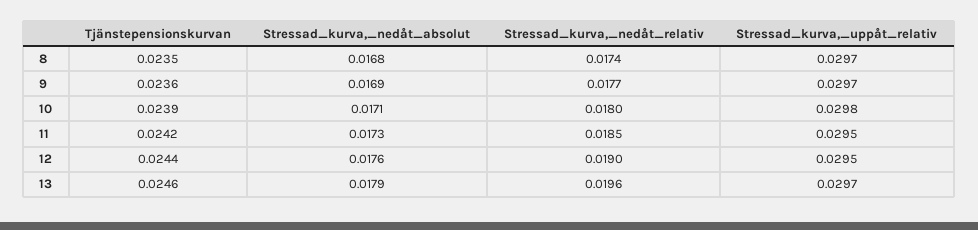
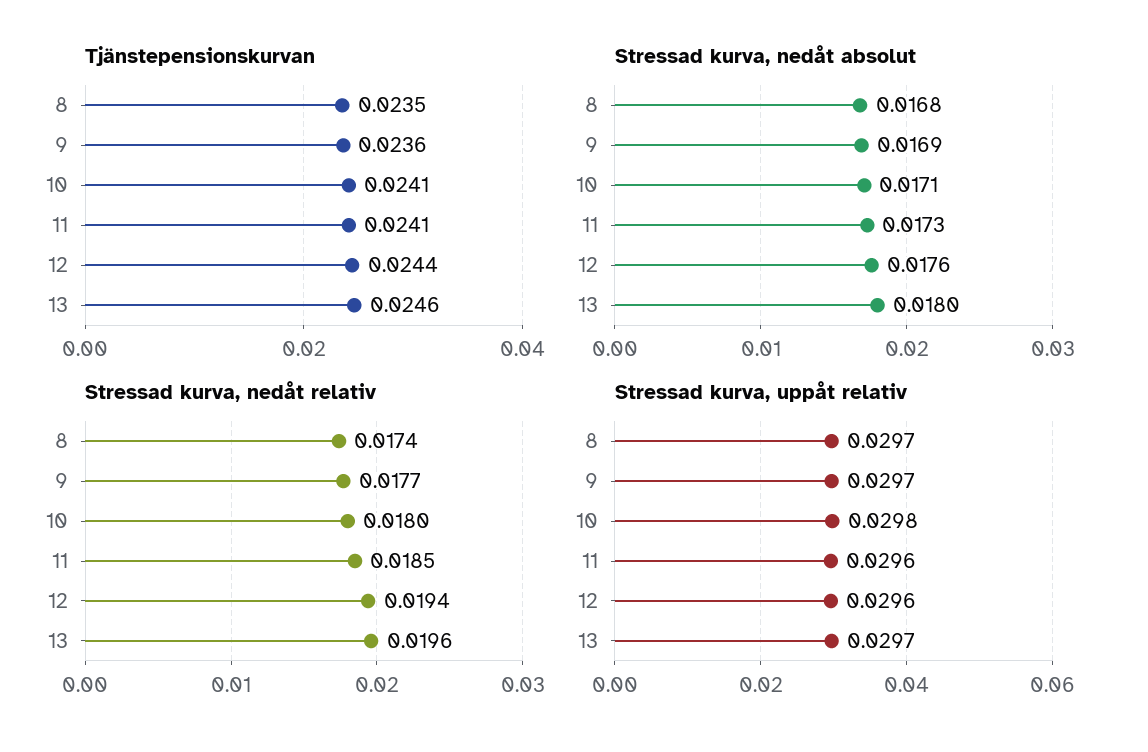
  {
    "Tjänstepensionskurvan": {
      "8": 0.0235,
      "9": 0.0236,
-     "10": 0.0239,
+     "10": 0.0241,
-     "11": 0.0242,
+     "11": 0.0241,
      "12": 0.0244,
      "13": 0.0246
    },
    "Stressad_kurva,_nedåt_absolut": {
      "8": 0.0168,
      "9": 0.0169,
      "10": 0.0171,
      "11": 0.0173,
      "12": 0.0176,
-     "13": 0.0179
+     "13": 0.018
    },
    "Stressad_kurva,_nedåt_relativ": {
      "8": 0.0174,
      "9": 0.0177,
      "10": 0.018,
      "11": 0.0185,
-     "12": 0.019,
+     "12": 0.0194,
      "13": 0.0196
    },
    "Stressad_kurva,_uppåt_relativ": {
      "8": 0.0297,
      "9": 0.0297,
      "10": 0.0298,
-     "11": 0.0295,
+     "11": 0.0296,
-     "12": 0.0295,
+     "12": 0.0296,
      "13": 0.0297
    }
  }

